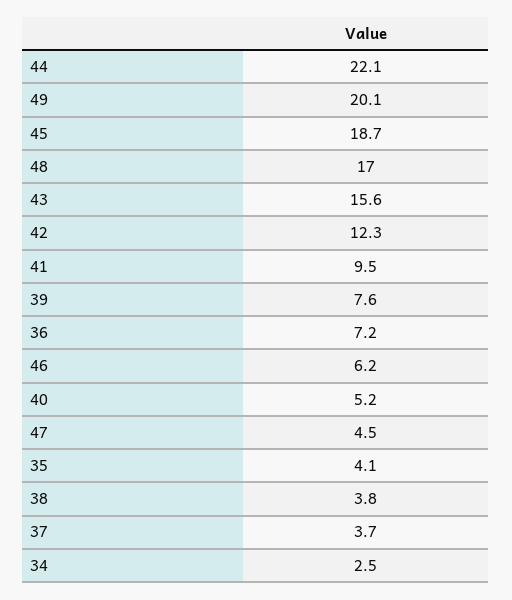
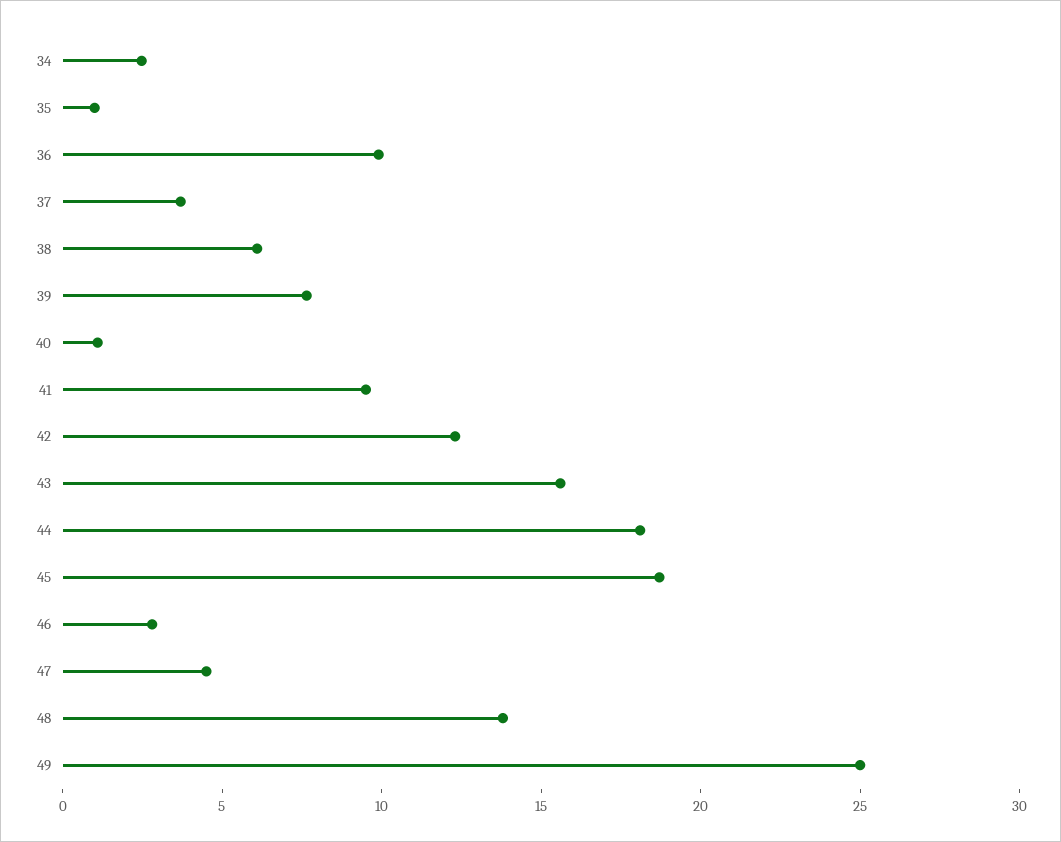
  {
-   "44": 22.1,
+   "44": 18,
-   "49": 20.1,
+   "49": 25,
    "45": 18.7,
-   "48": 17,
+   "48": 14,
    "43": 15.6,
    "42": 12.3,
    "41": 9.5,
    "39": 7.6,
-   "36": 7.2,
+   "36": 10,
-   "46": 6.2,
+   "46": 3,
-   "40": 5.2,
+   "40": 1,
    "47": 4.5,
-   "35": 4.1,
+   "35": 1,
-   "38": 3.8,
+   "38": 6,
    "37": 3.7,
    "34": 2.5
  }

